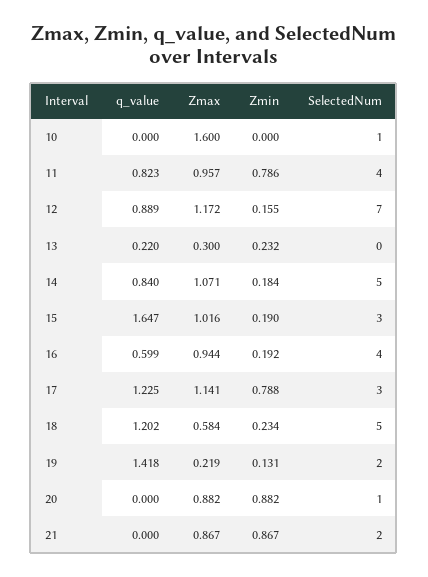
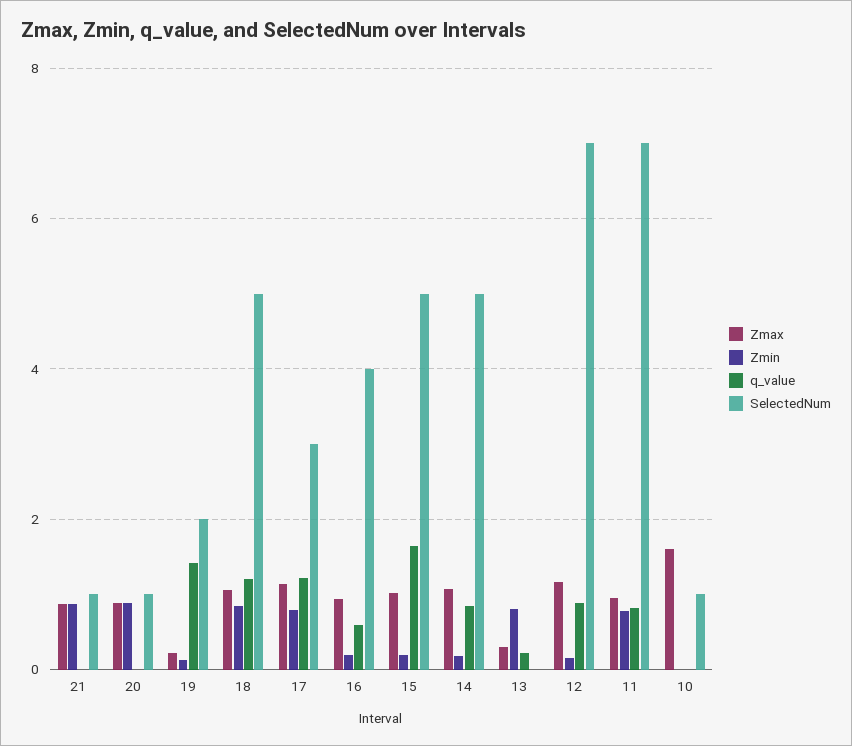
  {
    "q_value": {
      "10": 0,
      "11": 0.823,
      "12": 0.889,
      "13": 0.22,
      "14": 0.84,
      "15": 1.647,
      "16": 0.599,
      "17": 1.225,
      "18": 1.202,
      "19": 1.418,
      "20": 0,
      "21": 0
    },
    "Zmax": {
      "10": 1.6,
      "11": 0.957,
      "12": 1.172,
      "13": 0.3,
      "14": 1.071,
      "15": 1.016,
      "16": 0.944,
      "17": 1.141,
-     "18": 0.584,
+     "18": 1,
      "19": 0.219,
      "20": 0.882,
      "21": 0.867
    },
    "Zmin": {
      "10": 0,
      "11": 0.786,
      "12": 0.155,
-     "13": 0.232,
+     "13": 0.8,
      "14": 0.184,
      "15": 0.19,
      "16": 0.192,
      "17": 0.788,
-     "18": 0.234,
+     "18": 0.8,
      "19": 0.131,
      "20": 0.882,
      "21": 0.867
    },
    "SelectedNum": {
      "10": 1,
-     "11": 4,
+     "11": 7,
      "12": 7,
      "13": 0,
      "14": 5,
-     "15": 3,
+     "15": 5,
      "16": 4,
      "17": 3,
      "18": 5,
      "19": 2,
      "20": 1,
-     "21": 2
+     "21": 1
    }
  }

